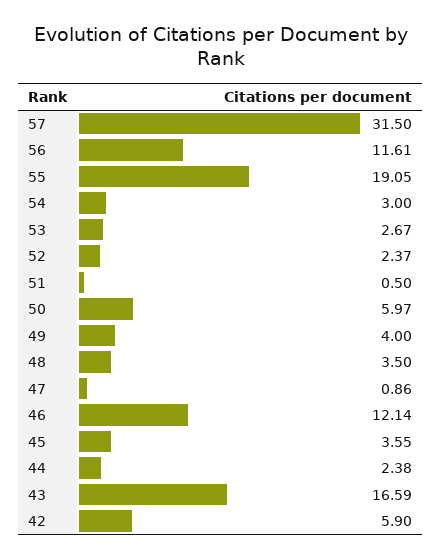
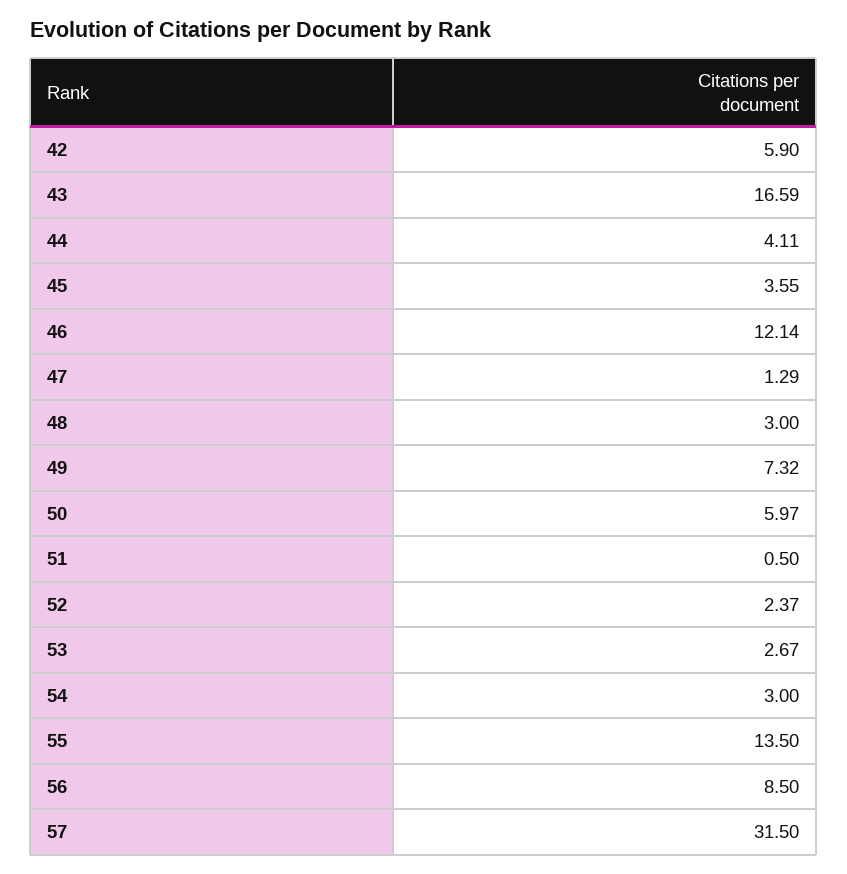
  {
    "57": 31.5,
-   "56": 11.61,
+   "56": 8.5,
-   "55": 19.05,
+   "55": 13.5,
    "54": 3,
    "53": 2.67,
    "52": 2.37,
    "51": 0.5,
    "50": 5.97,
-   "49": 4,
+   "49": 7.32,
-   "48": 3.5,
+   "48": 3,
-   "47": 0.86,
+   "47": 1.29,
    "46": 12.14,
    "45": 3.55,
-   "44": 2.38,
+   "44": 4.11,
    "43": 16.59,
    "42": 5.9
  }

